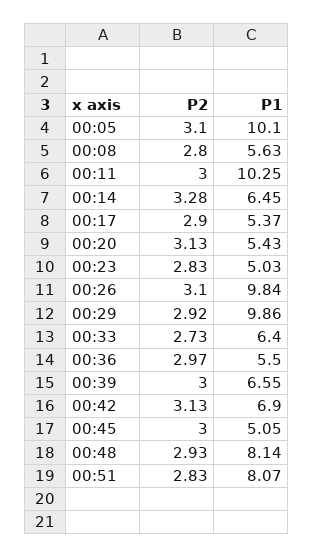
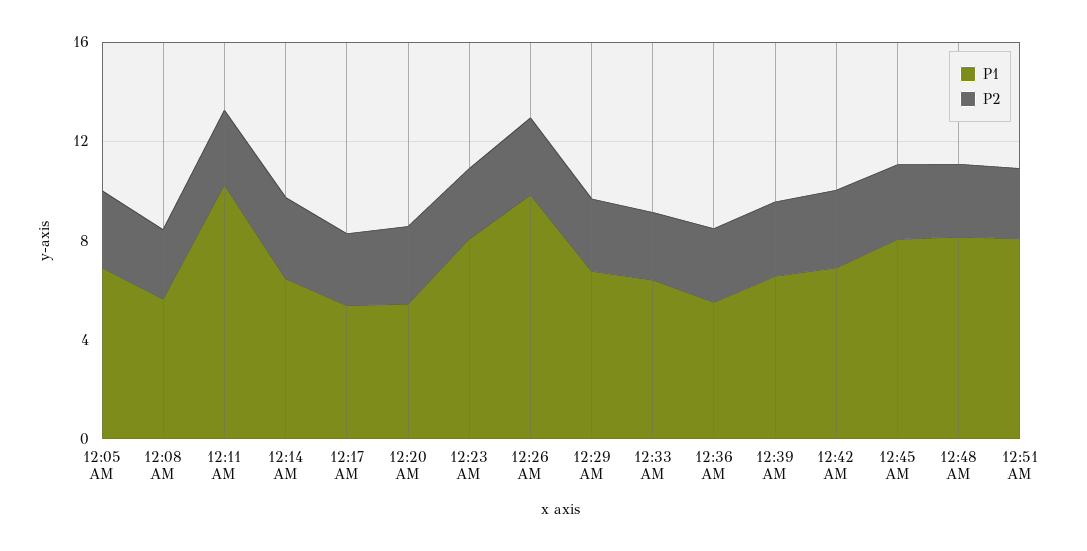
  {
    "P2": {
      "00:05": 3.1,
      "00:08": 2.8,
      "00:11": 3,
      "00:14": 3.28,
      "00:17": 2.9,
      "00:20": 3.13,
      "00:23": 2.83,
      "00:26": 3.1,
      "00:29": 2.92,
      "00:33": 2.73,
      "00:36": 2.97,
      "00:39": 3,
      "00:42": 3.13,
      "00:45": 3,
      "00:48": 2.93,
      "00:51": 2.83
    },
    "P1": {
-     "00:05": 10.1,
+     "00:05": 7,
      "00:08": 5.63,
      "00:11": 10.25,
      "00:14": 6.45,
      "00:17": 5.37,
      "00:20": 5.43,
-     "00:23": 5.03,
+     "00:23": 8,
      "00:26": 9.84,
-     "00:29": 9.86,
+     "00:29": 7,
      "00:33": 6.4,
      "00:36": 5.5,
      "00:39": 6.55,
      "00:42": 6.9,
-     "00:45": 5.05,
+     "00:45": 8,
      "00:48": 8.14,
      "00:51": 8.07
    }
  }

